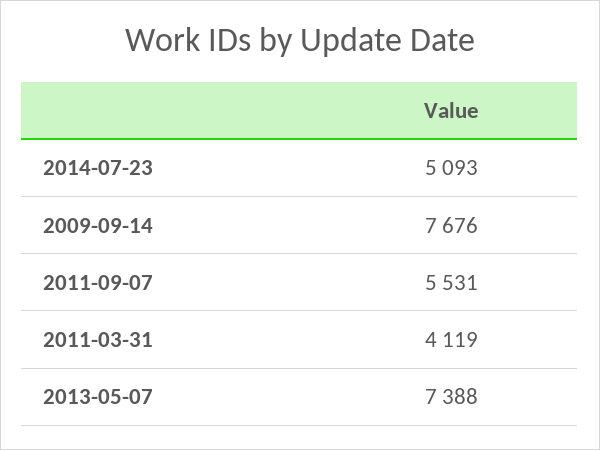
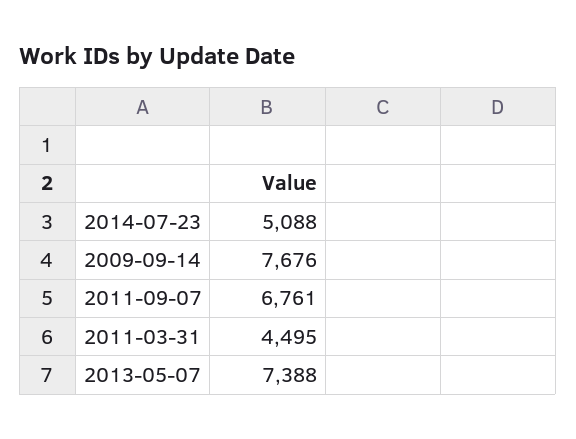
  {
-   "2014-07-23": 5093,
+   "2014-07-23": 5088,
    "2009-09-14": 7676,
-   "2011-09-07": 5531,
+   "2011-09-07": 6761,
-   "2011-03-31": 4119,
+   "2011-03-31": 4495,
    "2013-05-07": 7388
  }

